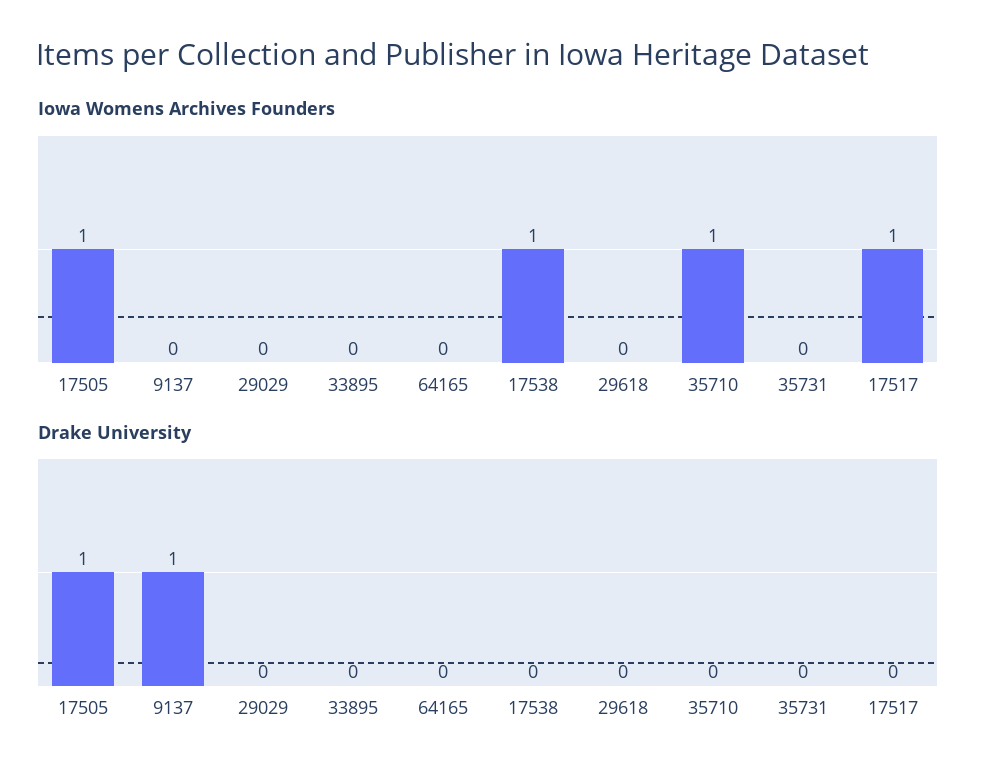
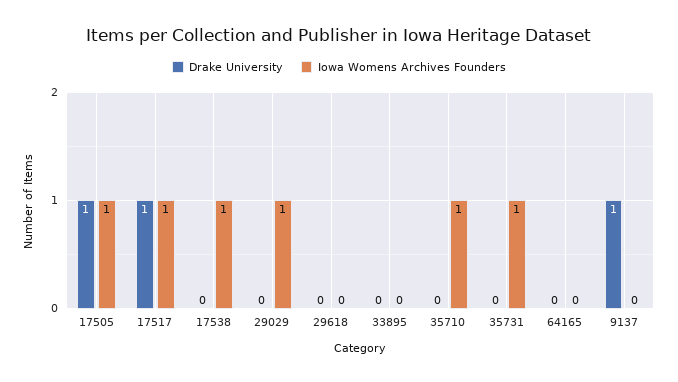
  {
    "Iowa Womens Archives Founders": {
      "17505": 1,
      "9137": 0,
-     "29029": 0,
+     "29029": 1,
      "33895": 0,
      "64165": 0,
      "17538": 1,
      "29618": 0,
      "35710": 1,
-     "35731": 0,
+     "35731": 1,
      "17517": 1
    },
    "Drake University": {
      "17505": 1,
      "9137": 1,
      "29029": 0,
      "33895": 0,
      "64165": 0,
      "17538": 0,
      "29618": 0,
      "35710": 0,
      "35731": 0,
-     "17517": 0
+     "17517": 1
    }
  }

